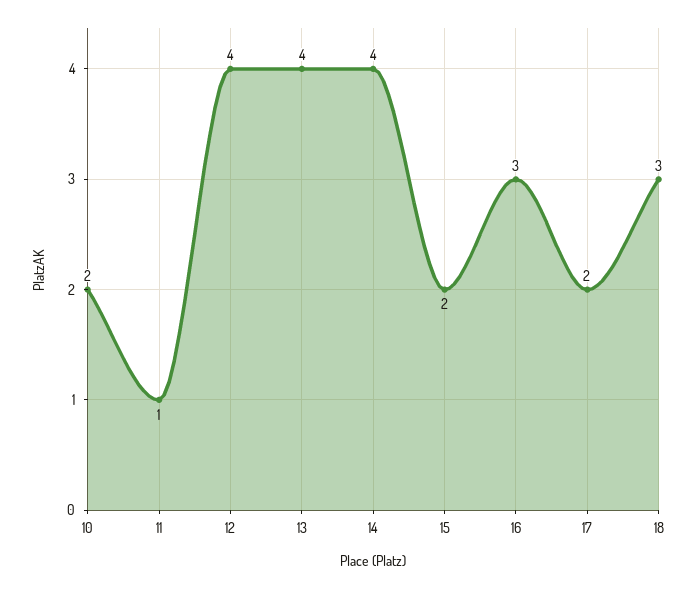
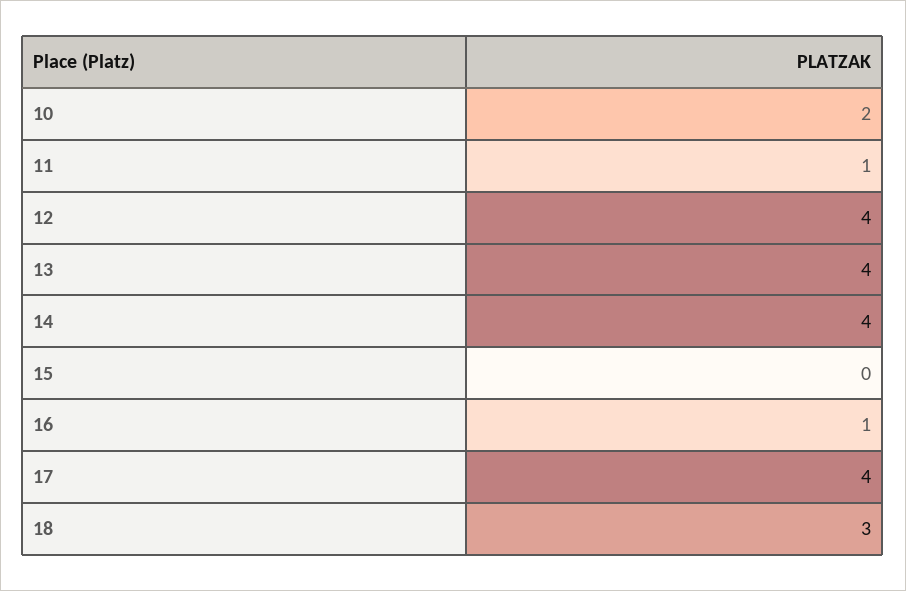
  {
    "10": 2,
    "11": 1,
    "12": 4,
    "13": 4,
    "14": 4,
-   "15": 2,
+   "15": 0,
-   "16": 3,
+   "16": 1,
-   "17": 2,
+   "17": 4,
    "18": 3
  }

